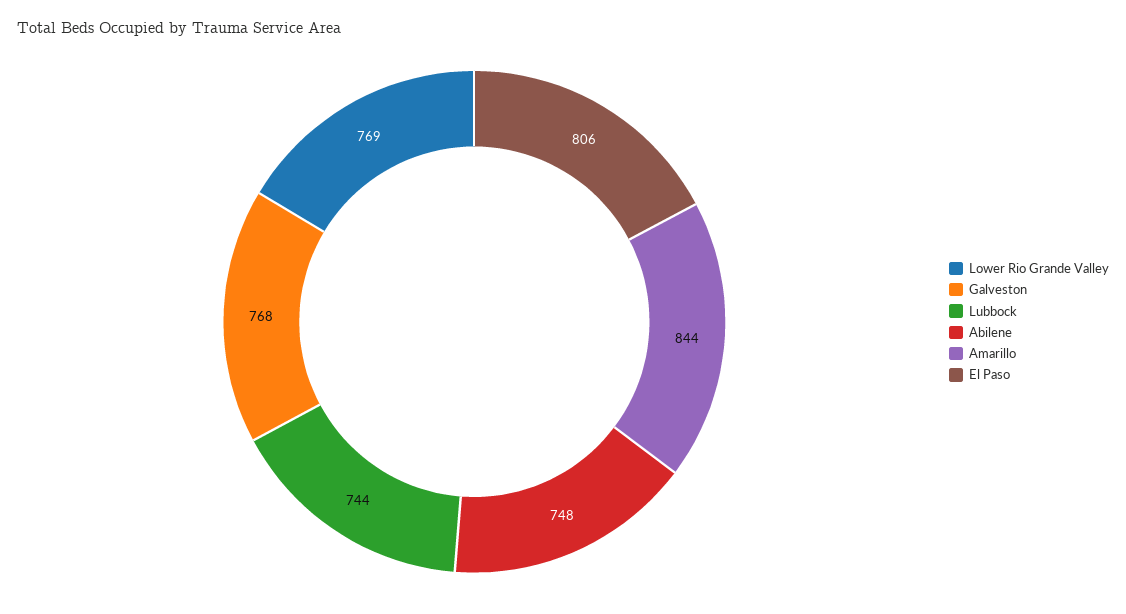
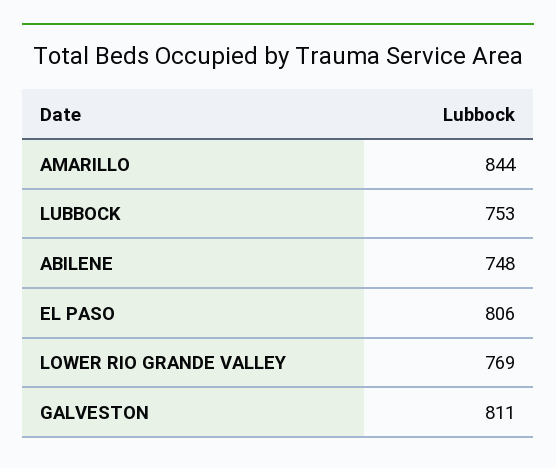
  {
    "Lower Rio Grande Valley": 769,
-   "Galveston": 768,
+   "Galveston": 811,
-   "Lubbock": 744,
+   "Lubbock": 753,
    "Abilene": 748,
    "Amarillo": 844,
    "El Paso": 806
  }

